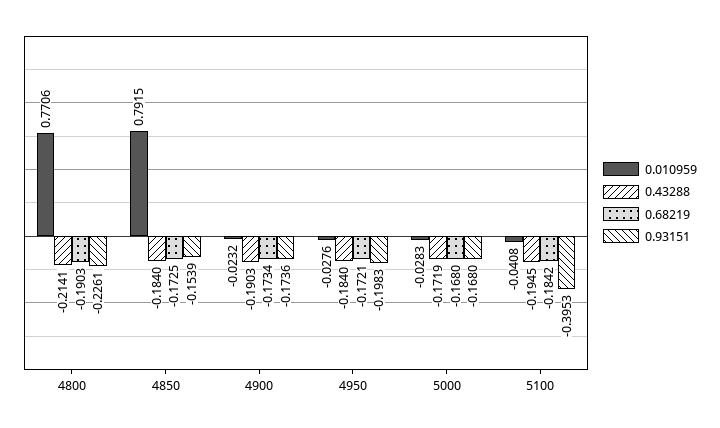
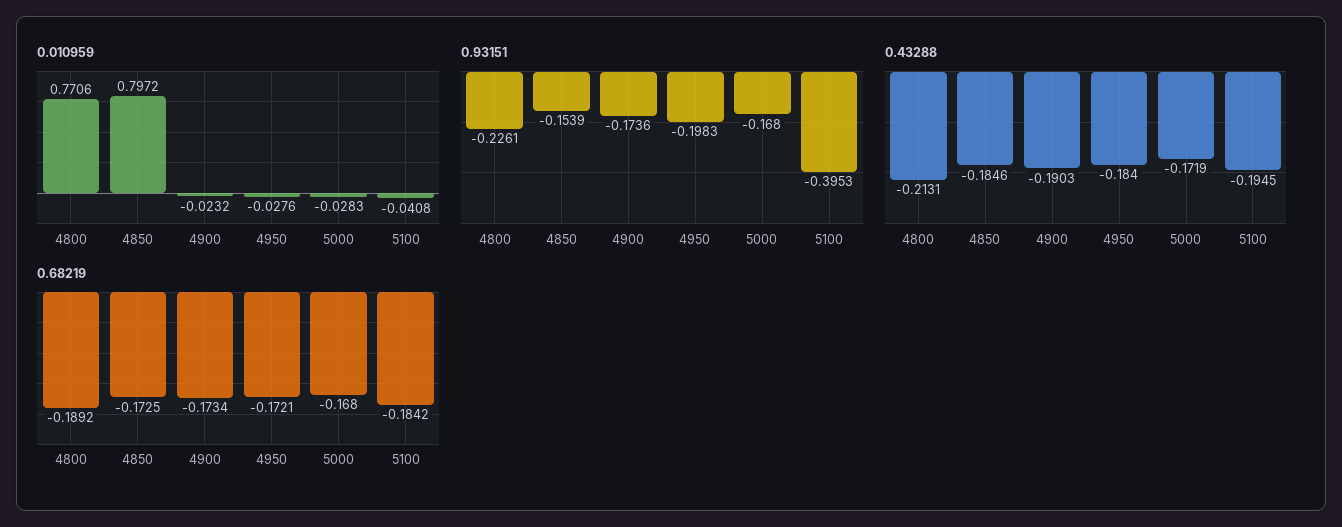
  {
    "0.010959": {
      "4800": 0.7706,
-     "4850": 0.7915,
+     "4850": 0.7972,
      "4900": -0.0232,
      "4950": -0.0276,
      "5000": -0.0283,
      "5100": -0.0408
    },
    "0.43288": {
-     "4800": -0.2141,
+     "4800": -0.2131,
-     "4850": -0.184,
+     "4850": -0.1846,
      "4900": -0.1903,
      "4950": -0.184,
      "5000": -0.1719,
      "5100": -0.1945
    },
    "0.68219": {
-     "4800": -0.1903,
+     "4800": -0.1892,
      "4850": -0.1725,
      "4900": -0.1734,
      "4950": -0.1721,
      "5000": -0.168,
      "5100": -0.1842
    },
    "0.93151": {
      "4800": -0.2261,
      "4850": -0.1539,
      "4900": -0.1736,
      "4950": -0.1983,
      "5000": -0.168,
      "5100": -0.3953
    }
  }

